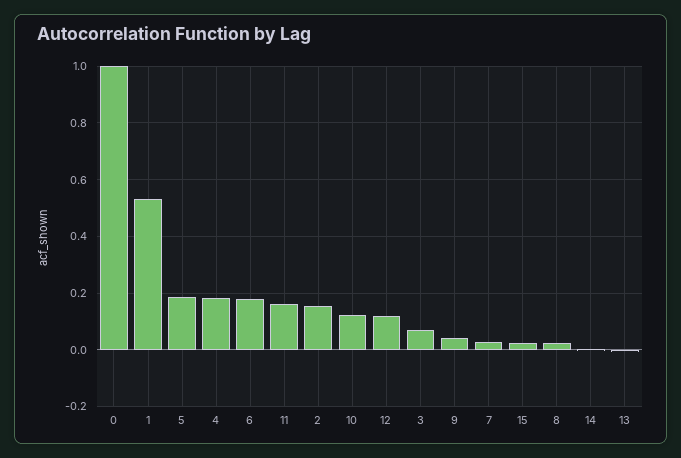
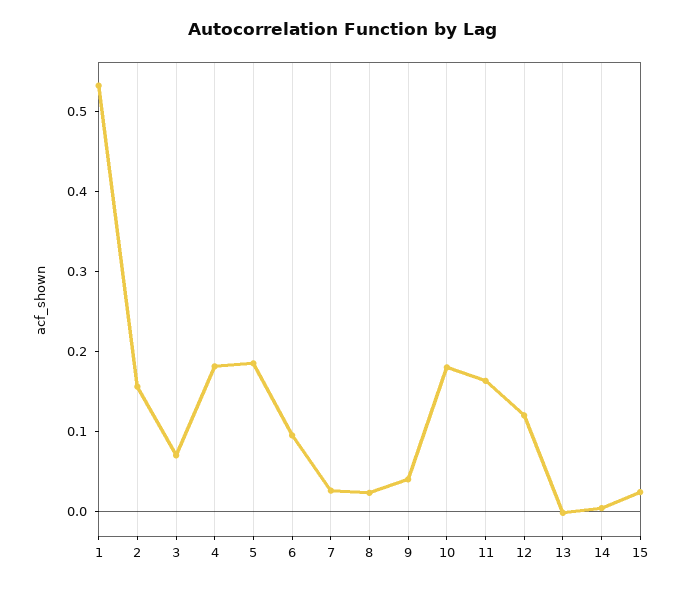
  {
-   "0": 1,
    "1": 0.54,
    "5": 0.18,
    "4": 0.18,
-   "6": 0.175,
+   "6": 0.1,
    "11": 0.16,
    "2": 0.16,
-   "10": 0.125,
+   "10": 0.18,
    "12": 0.12,
    "3": 0.08,
    "9": 0.04,
    "7": 0.02,
    "15": 0.02,
    "8": 0.02,
    "14": 0,
    "13": 0
  }

